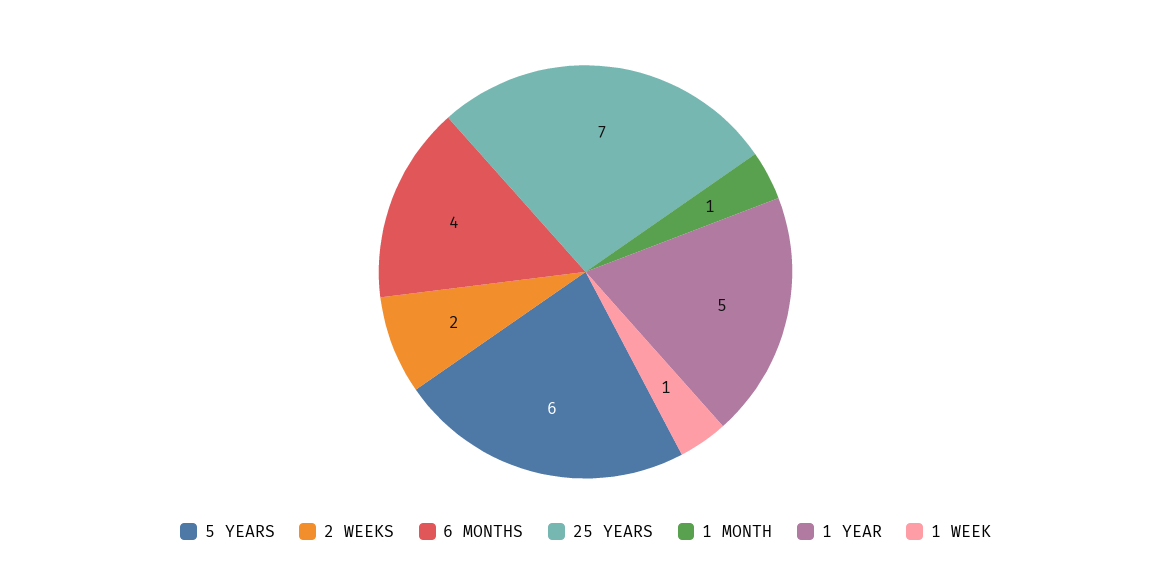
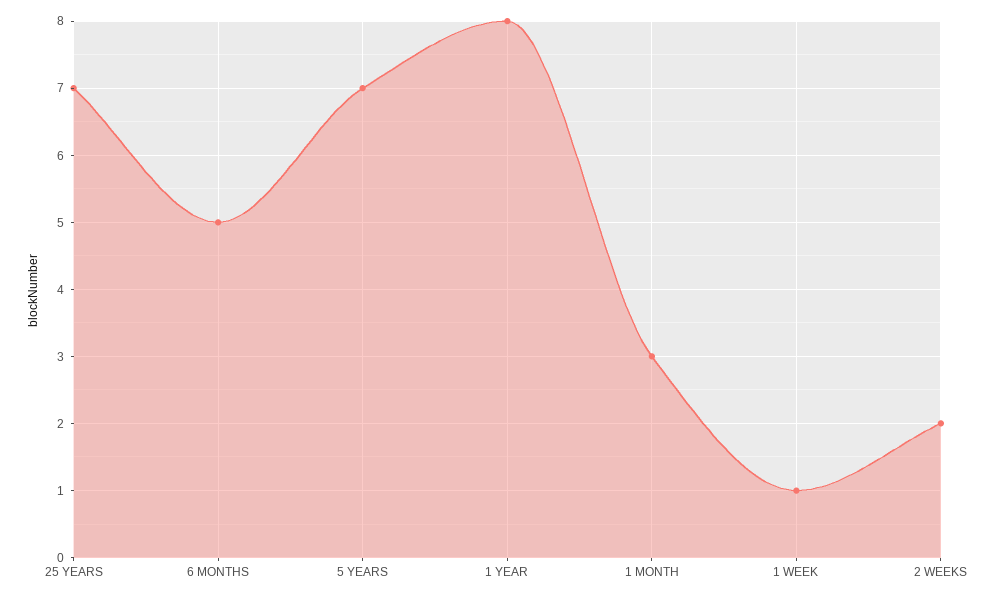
  {
-   "5 YEARS": 6,
+   "5 YEARS": 7,
    "2 WEEKS": 2,
-   "6 MONTHS": 4,
+   "6 MONTHS": 5,
    "25 YEARS": 7,
-   "1 MONTH": 1,
+   "1 MONTH": 3,
-   "1 YEAR": 5,
+   "1 YEAR": 8,
    "1 WEEK": 1
  }

